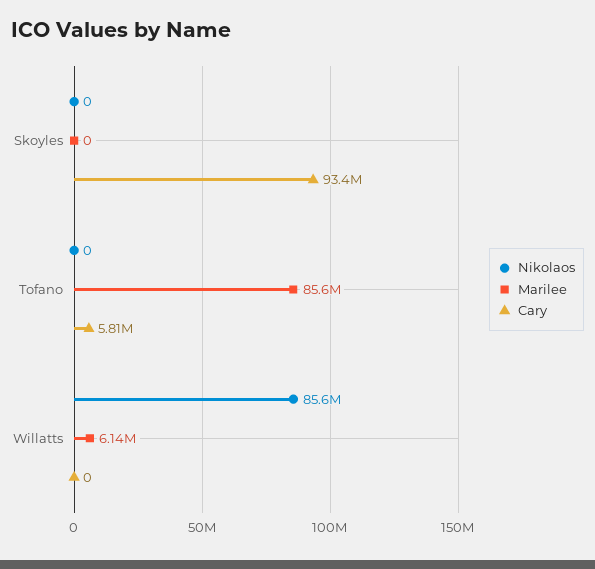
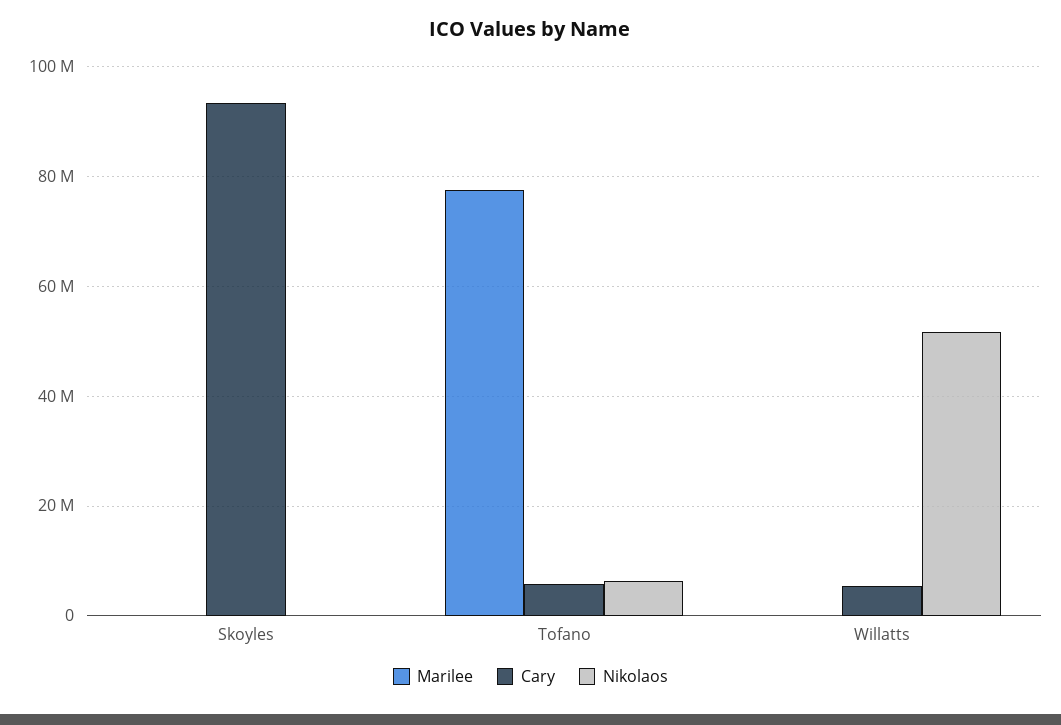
  {
    "Nikolaos": {
      "Skoyles": 0,
-     "Tofano": 0,
+     "Tofano": 6000000,
-     "Willatts": 85600000
+     "Willatts": 52000000
    },
    "Marilee": {
      "Skoyles": 0,
-     "Tofano": 85600000,
+     "Tofano": 78000000,
-     "Willatts": 6140000
+     "Willatts": 0
    },
    "Cary": {
      "Skoyles": 93400000,
      "Tofano": 5810000,
-     "Willatts": 0
+     "Willatts": 6000000
    }
  }

